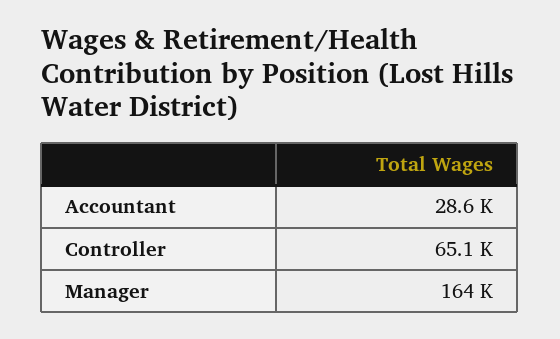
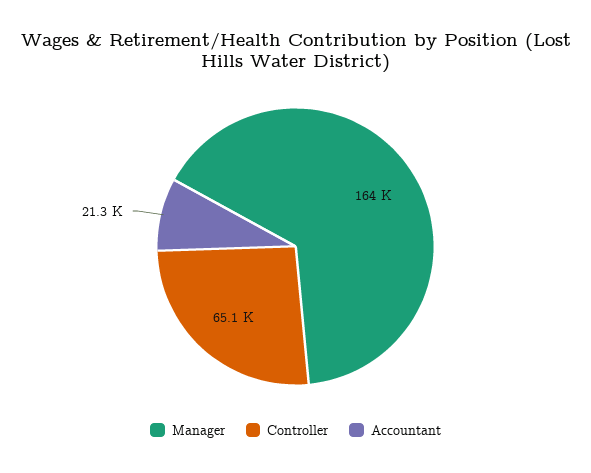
  {
-   "Accountant": 28600,
+   "Accountant": 21300,
    "Controller": 65100,
    "Manager": 164000
  }

